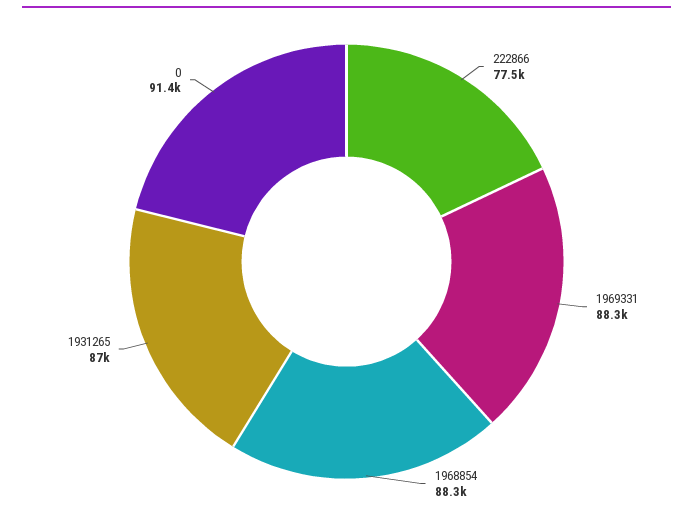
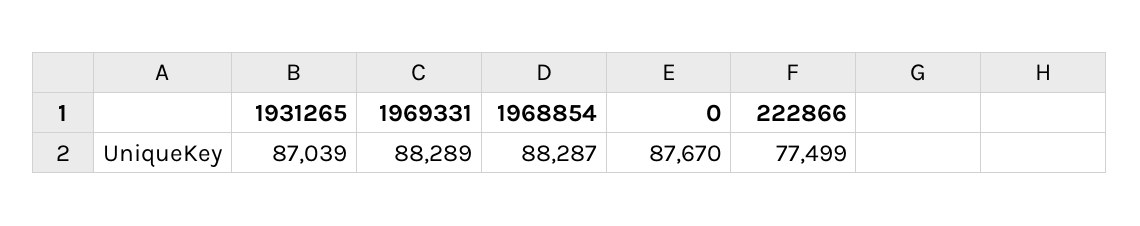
  {
    "222866": 77499,
    "1969331": 88289,
    "1968854": 88287,
    "1931265": 87039,
-   "0": 91400
+   "0": 87670
  }

